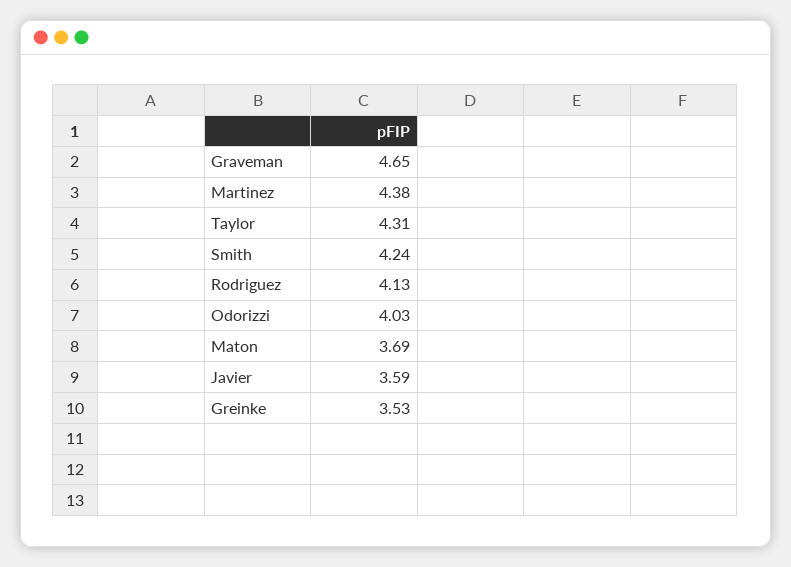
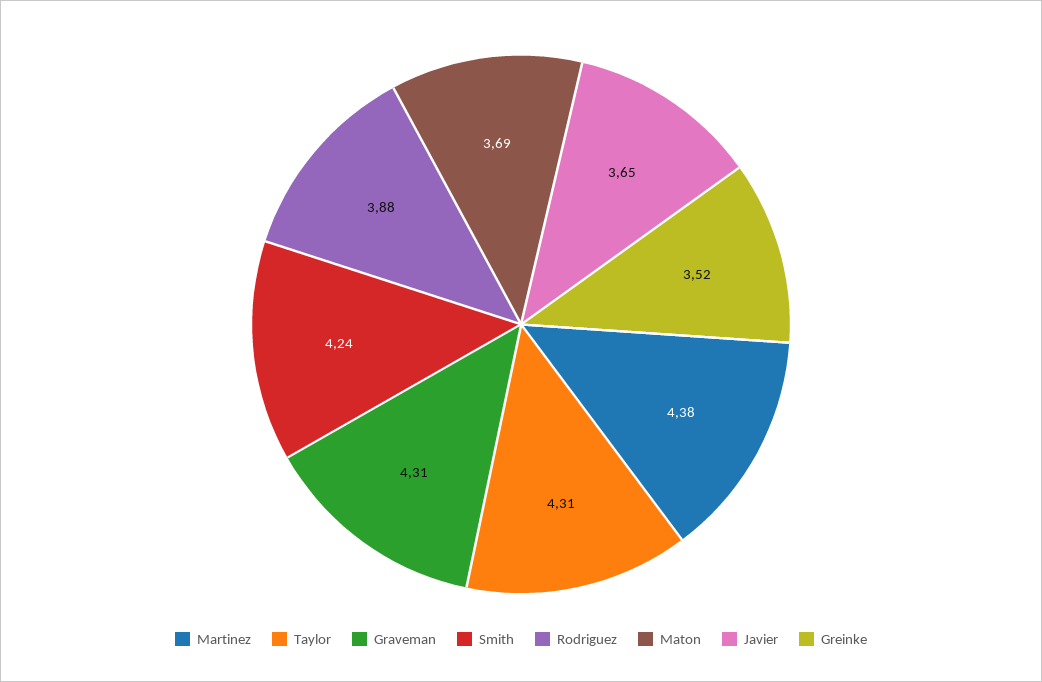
  {
-   "Graveman": 4.65,
+   "Graveman": 4.31,
    "Martinez": 4.38,
    "Taylor": 4.31,
    "Smith": 4.24,
-   "Rodriguez": 4.13,
+   "Rodriguez": 3.88,
-   "Odorizzi": 4.03,
    "Maton": 3.69,
-   "Javier": 3.59,
+   "Javier": 3.65,
-   "Greinke": 3.53
+   "Greinke": 3.52
  }

